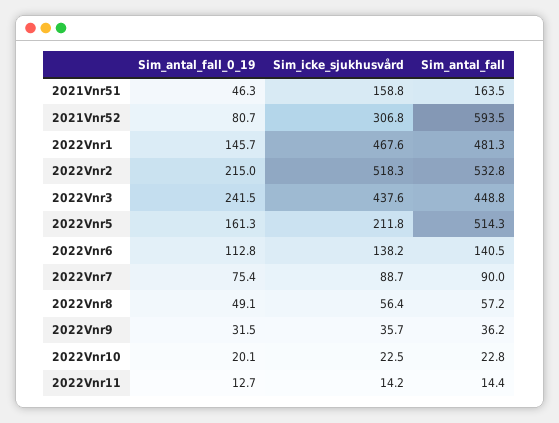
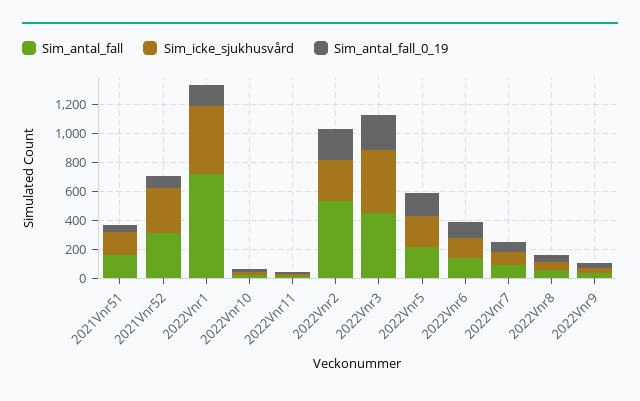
  {
    "Sim_antal_fall_0_19": {
      "2021Vnr51": 46.3,
      "2021Vnr52": 80.7,
      "2022Vnr1": 145.7,
      "2022Vnr2": 215,
      "2022Vnr3": 241.5,
      "2022Vnr5": 161.3,
      "2022Vnr6": 112.8,
      "2022Vnr7": 75.4,
      "2022Vnr8": 49.1,
      "2022Vnr9": 31.5,
      "2022Vnr10": 20.1,
      "2022Vnr11": 12.7
    },
    "Sim_icke_sjukhusvård": {
      "2021Vnr51": 158.8,
      "2021Vnr52": 306.8,
      "2022Vnr1": 467.6,
-     "2022Vnr2": 518.3,
+     "2022Vnr2": 300,
      "2022Vnr3": 437.6,
      "2022Vnr5": 211.8,
      "2022Vnr6": 138.2,
      "2022Vnr7": 88.7,
      "2022Vnr8": 56.4,
      "2022Vnr9": 35.7,
      "2022Vnr10": 22.5,
      "2022Vnr11": 14.2
    },
    "Sim_antal_fall": {
      "2021Vnr51": 163.5,
-     "2021Vnr52": 593.5,
+     "2021Vnr52": 300,
-     "2022Vnr1": 481.3,
+     "2022Vnr1": 700,
      "2022Vnr2": 532.8,
      "2022Vnr3": 448.8,
-     "2022Vnr5": 514.3,
+     "2022Vnr5": 200,
      "2022Vnr6": 140.5,
      "2022Vnr7": 90,
      "2022Vnr8": 57.2,
      "2022Vnr9": 36.2,
      "2022Vnr10": 22.8,
      "2022Vnr11": 14.4
    }
  }

